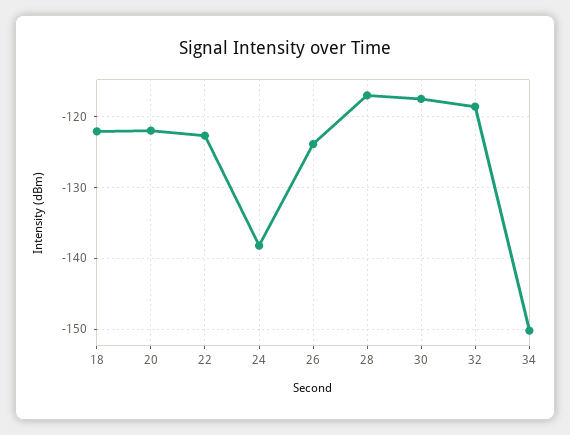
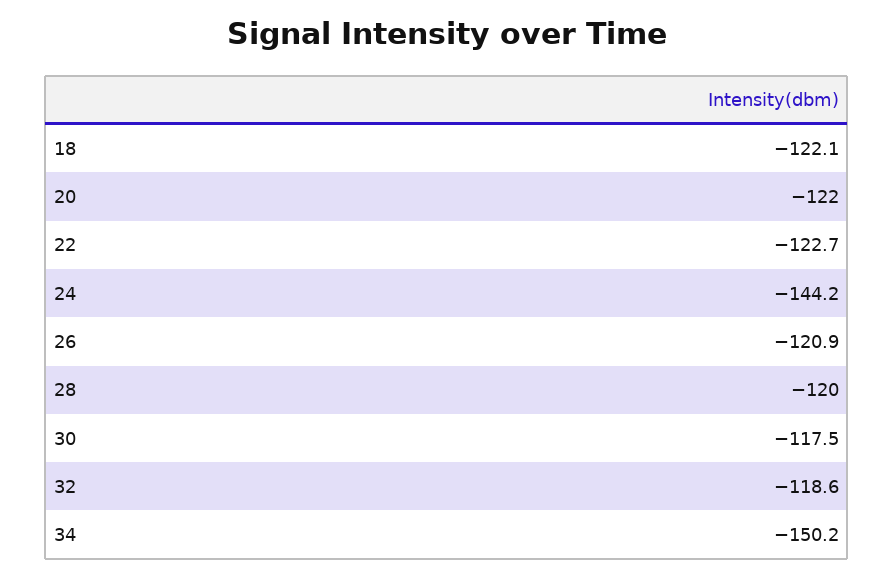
  {
    "18": -122.1,
    "20": -122,
    "22": -122.7,
-   "24": -138,
+   "24": -144.2,
-   "26": -124,
+   "26": -120.9,
-   "28": -117,
+   "28": -120,
    "30": -117.5,
    "32": -118.6,
    "34": -150.2
  }

